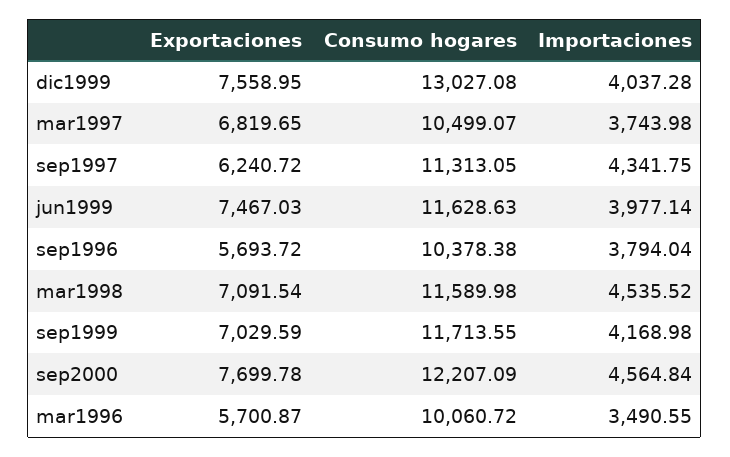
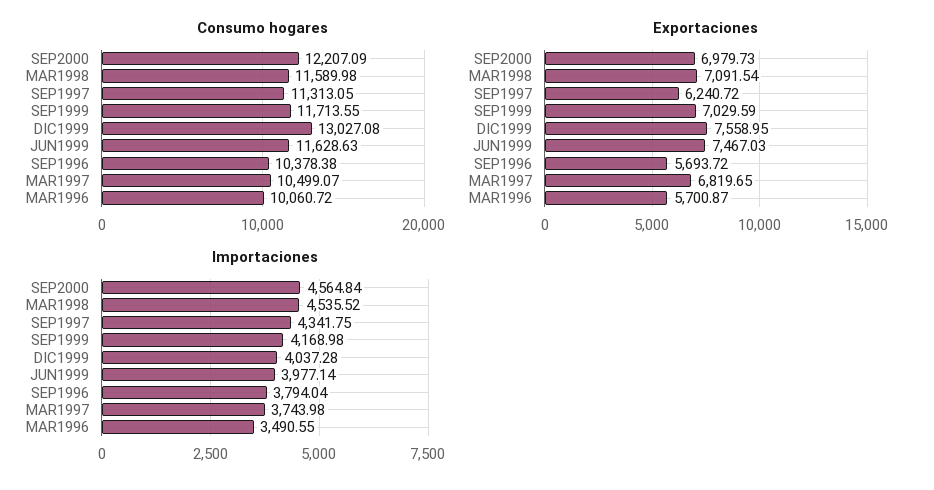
  {
    "Exportaciones": {
      "dic1999": 7558.95,
      "mar1997": 6819.65,
      "sep1997": 6240.72,
      "jun1999": 7467.03,
      "sep1996": 5693.72,
      "mar1998": 7091.54,
      "sep1999": 7029.59,
-     "sep2000": 7699.78,
+     "sep2000": 6979.73,
      "mar1996": 5700.87
    },
    "Consumo hogares": {
      "dic1999": 13027.08,
      "mar1997": 10499.07,
      "sep1997": 11313.05,
      "jun1999": 11628.63,
      "sep1996": 10378.38,
      "mar1998": 11589.98,
      "sep1999": 11713.55,
      "sep2000": 12207.09,
      "mar1996": 10060.72
    },
    "Importaciones": {
      "dic1999": 4037.28,
      "mar1997": 3743.98,
      "sep1997": 4341.75,
      "jun1999": 3977.14,
      "sep1996": 3794.04,
      "mar1998": 4535.52,
      "sep1999": 4168.98,
      "sep2000": 4564.84,
      "mar1996": 3490.55
    }
  }

